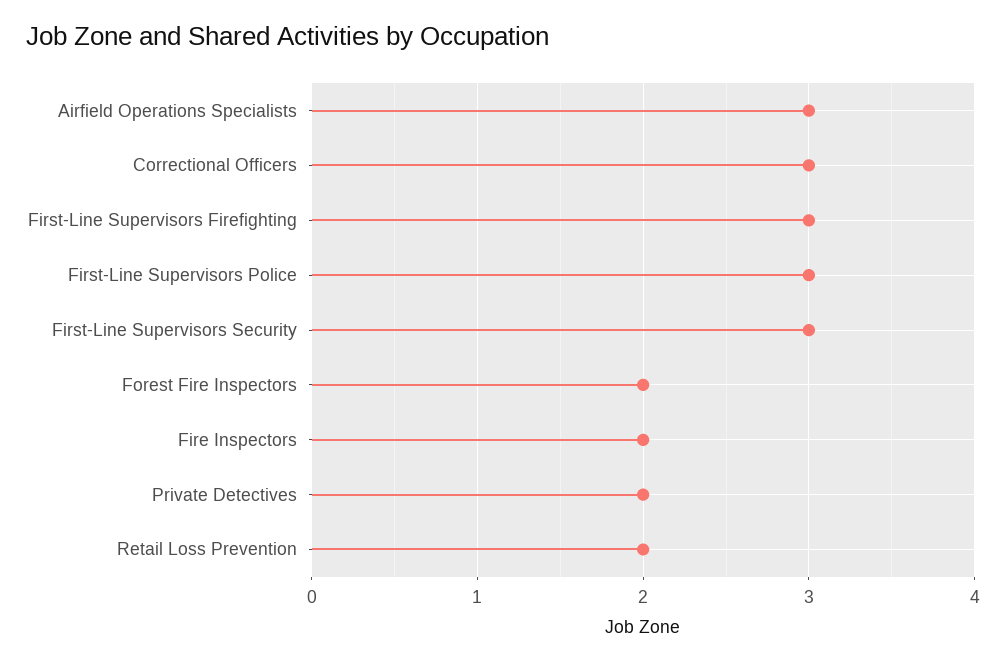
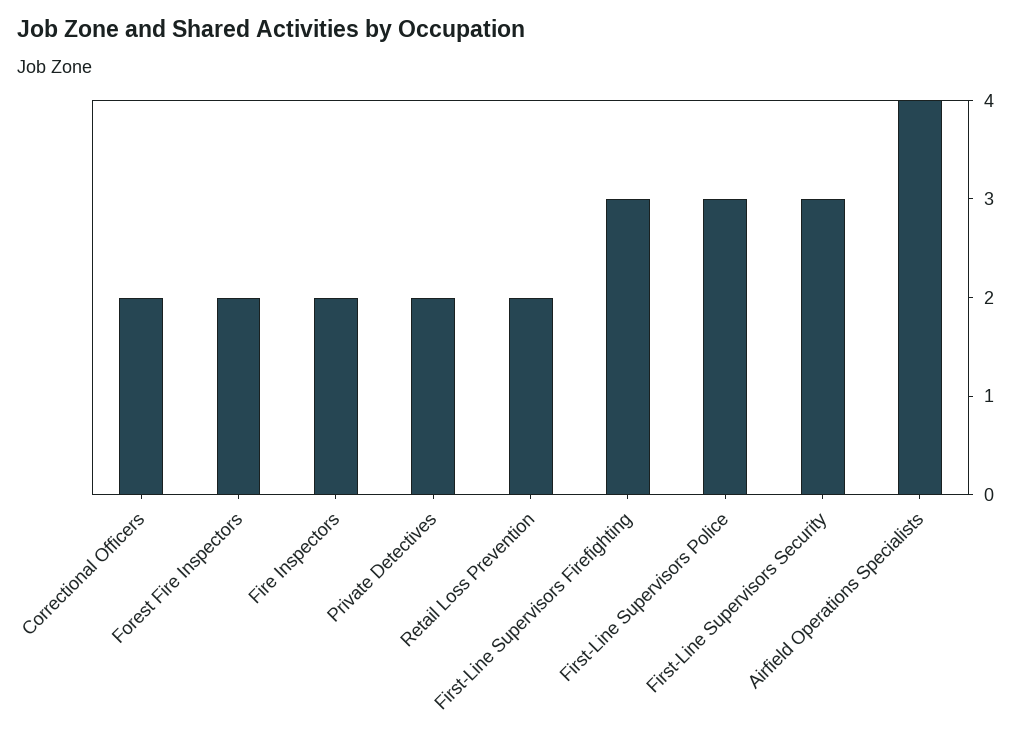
  {
-   "Airfield Operations Specialists": 3,
+   "Airfield Operations Specialists": 4,
-   "Correctional Officers": 3,
+   "Correctional Officers": 2,
    "First-Line Supervisors Firefighting": 3,
    "First-Line Supervisors Police": 3,
    "First-Line Supervisors Security": 3,
    "Forest Fire Inspectors": 2,
    "Fire Inspectors": 2,
    "Private Detectives": 2,
    "Retail Loss Prevention": 2
  }

